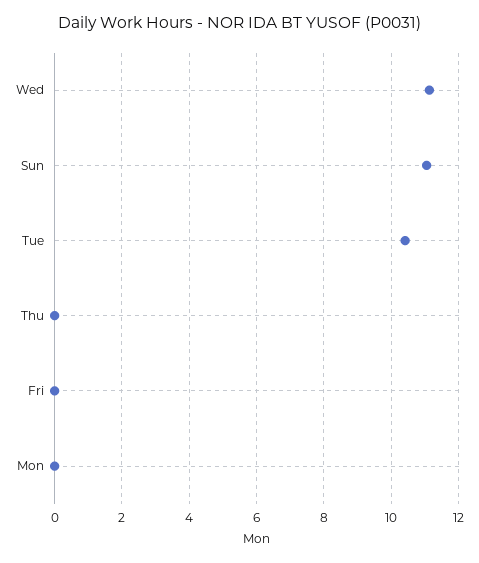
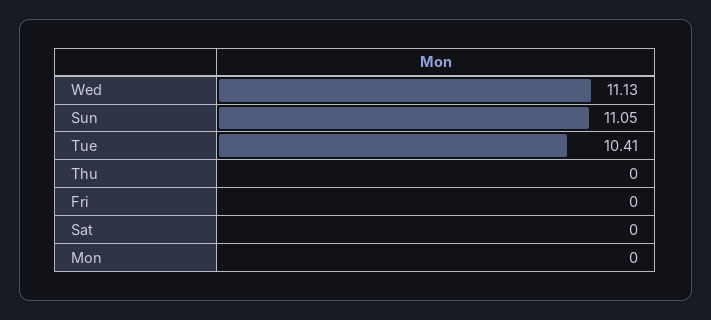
  {
    "Wed": 11.13,
    "Sun": 11.05,
    "Tue": 10.41,
    "Thu": 0,
    "Fri": 0,
-   "Mon": 0
+   "Mon": 0,
+   "Sat": 0
  }

